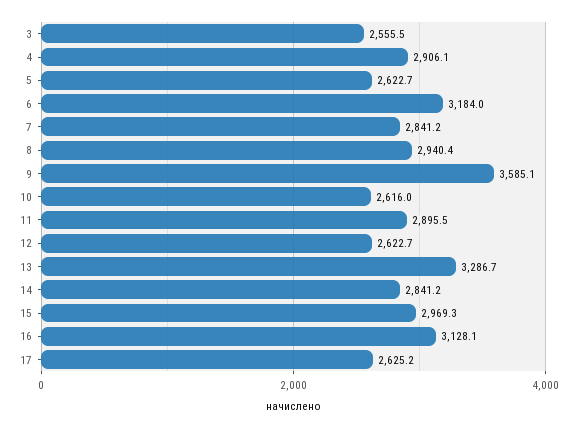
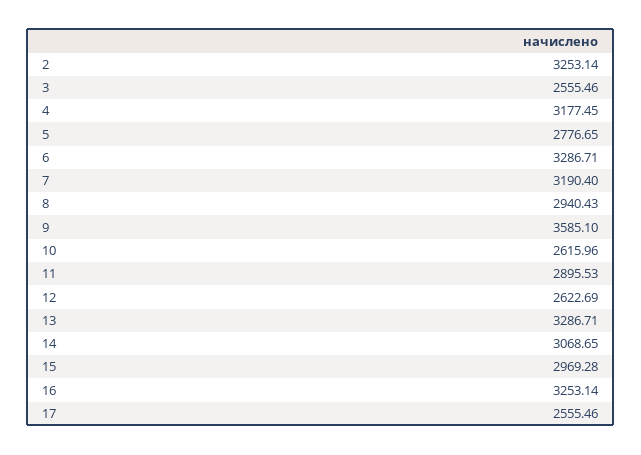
  {
    "3": 2555.46,
-   "4": 2906.1,
+   "4": 3177.45,
-   "5": 2622.7,
+   "5": 2776.65,
-   "6": 3184,
+   "6": 3286.71,
-   "7": 2841.2,
+   "7": 3190.4,
    "8": 2940.43,
    "9": 3585.1,
    "10": 2615.96,
    "11": 2895.53,
    "12": 2622.69,
    "13": 3286.71,
-   "14": 2841.2,
+   "14": 3068.65,
    "15": 2969.28,
-   "16": 3128.1,
+   "16": 3253.14,
-   "17": 2625.2
+   "17": 2555.46,
+   "2": 3253.14
  }

